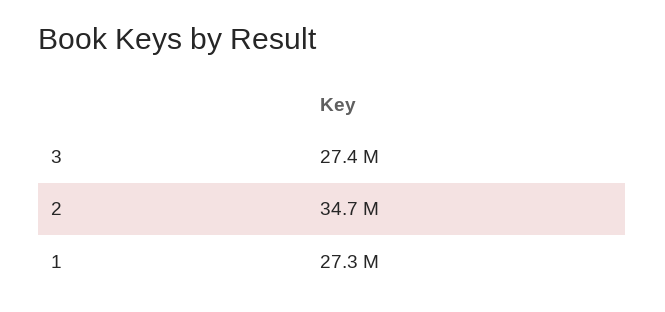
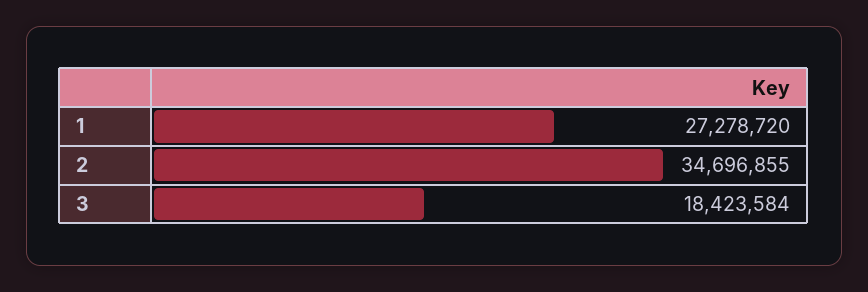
  {
-   "3": 27400000,
+   "3": 18423584,
    "2": 34696855,
    "1": 27278720
  }

